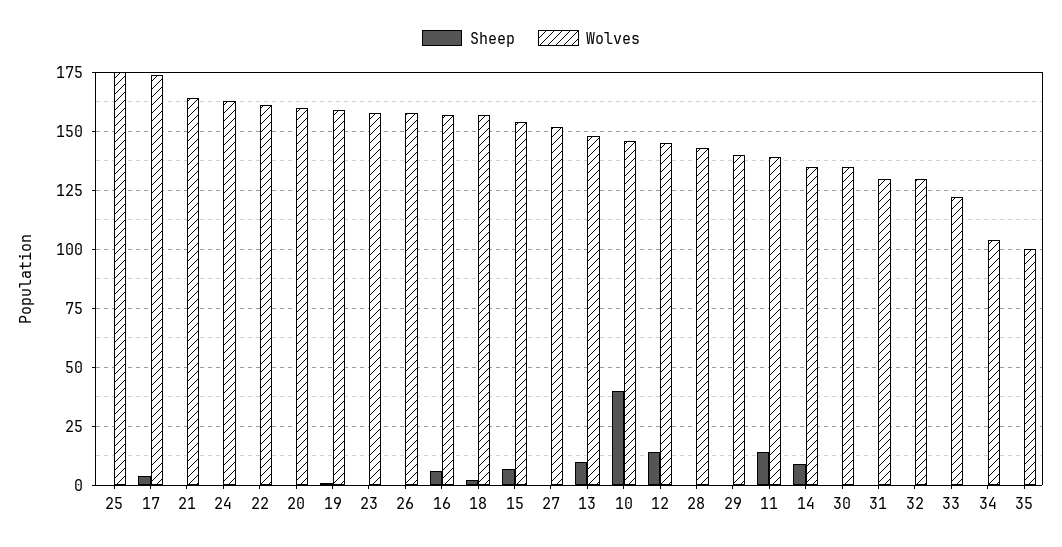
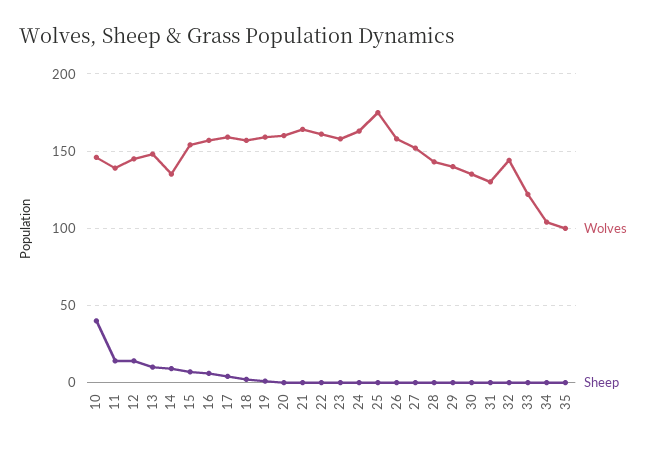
  {
    "Sheep": {
      "25": 0,
      "17": 5,
      "21": 0,
      "24": 0,
      "22": 0,
      "20": 0,
      "19": 0,
      "23": 0,
      "26": 0,
      "16": 5,
      "18": 0,
      "15": 5,
      "27": 0,
      "13": 10,
      "10": 40,
      "12": 15,
      "28": 0,
      "29": 0,
      "11": 15,
      "14": 10,
      "30": 0,
      "31": 0,
      "32": 0,
      "33": 0,
      "34": 0,
      "35": 0
    },
    "Wolves": {
      "25": 175,
-     "17": 175,
+     "17": 160,
      "21": 165,
      "24": 165,
      "22": 160,
      "20": 160,
      "19": 160,
      "23": 160,
      "26": 160,
      "16": 155,
      "18": 155,
      "15": 155,
      "27": 150,
      "13": 150,
      "10": 145,
      "12": 145,
      "28": 145,
      "29": 140,
      "11": 140,
      "14": 135,
      "30": 135,
      "31": 130,
-     "32": 130,
+     "32": 145,
      "33": 120,
      "34": 105,
      "35": 100
    }
  }

